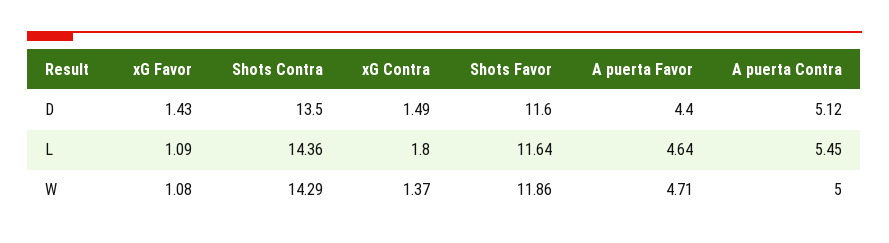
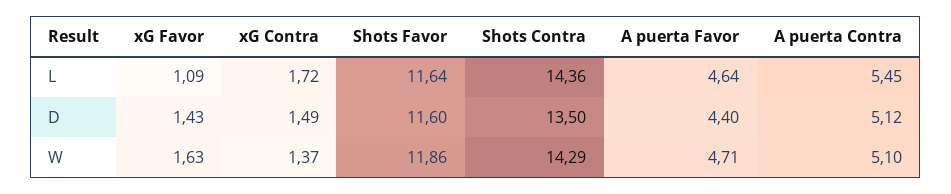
  {
    "xG Favor": {
      "D": 1.43,
      "L": 1.09,
-     "W": 1.08
+     "W": 1.63
    },
    "Shots Contra": {
      "D": 13.5,
      "L": 14.36,
      "W": 14.29
    },
    "xG Contra": {
      "D": 1.49,
-     "L": 1.8,
+     "L": 1.72,
      "W": 1.37
    },
    "Shots Favor": {
      "D": 11.6,
      "L": 11.64,
      "W": 11.86
    },
    "A puerta Favor": {
      "D": 4.4,
      "L": 4.64,
      "W": 4.71
    },
    "A puerta Contra": {
      "D": 5.12,
      "L": 5.45,
-     "W": 5
+     "W": 5.1
    }
  }

